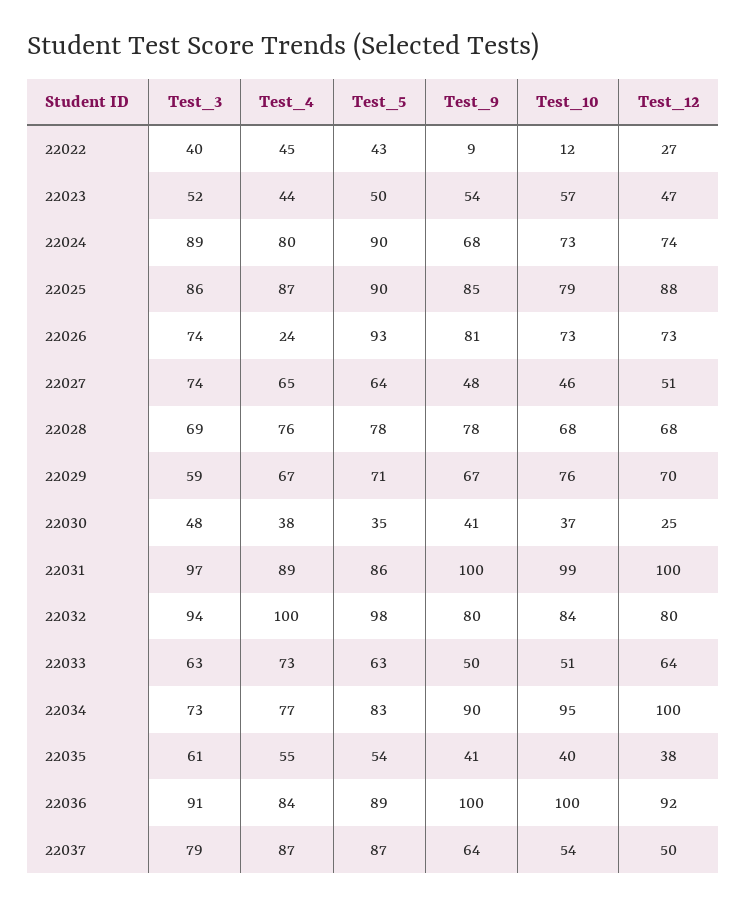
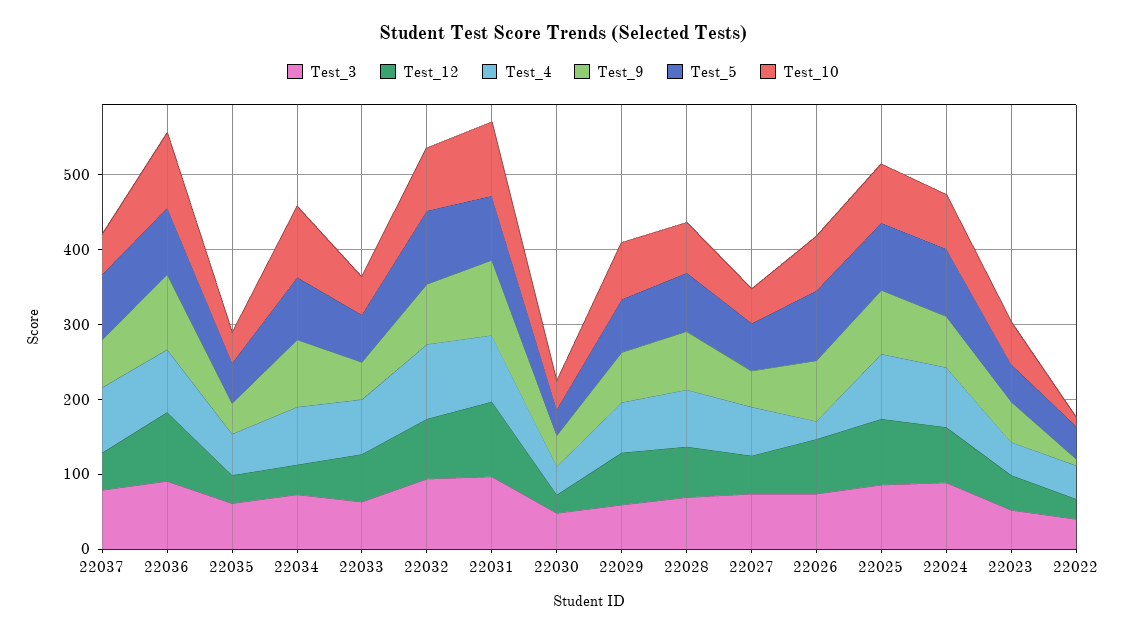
  {
    "Test_3": {
      "22022": 40,
      "22023": 52,
      "22024": 89,
      "22025": 86,
      "22026": 74,
      "22027": 74,
      "22028": 69,
      "22029": 59,
      "22030": 48,
      "22031": 97,
      "22032": 94,
      "22033": 63,
      "22034": 73,
      "22035": 61,
      "22036": 91,
      "22037": 79
    },
    "Test_4": {
      "22022": 45,
      "22023": 44,
      "22024": 80,
      "22025": 87,
      "22026": 24,
      "22027": 65,
      "22028": 76,
      "22029": 67,
      "22030": 38,
      "22031": 89,
      "22032": 100,
      "22033": 73,
      "22034": 77,
      "22035": 55,
      "22036": 84,
      "22037": 87
    },
    "Test_5": {
      "22022": 43,
      "22023": 50,
      "22024": 90,
      "22025": 90,
      "22026": 93,
      "22027": 64,
      "22028": 78,
      "22029": 71,
      "22030": 35,
      "22031": 86,
      "22032": 98,
      "22033": 63,
      "22034": 83,
      "22035": 54,
      "22036": 89,
      "22037": 87
    },
    "Test_9": {
      "22022": 9,
      "22023": 54,
      "22024": 68,
      "22025": 85,
      "22026": 81,
      "22027": 48,
      "22028": 78,
      "22029": 67,
      "22030": 41,
      "22031": 100,
      "22032": 80,
      "22033": 50,
      "22034": 90,
      "22035": 41,
      "22036": 100,
      "22037": 64
    },
    "Test_10": {
      "22022": 12,
      "22023": 57,
      "22024": 73,
      "22025": 79,
      "22026": 73,
      "22027": 46,
      "22028": 68,
      "22029": 76,
      "22030": 37,
      "22031": 99,
      "22032": 84,
      "22033": 51,
      "22034": 95,
      "22035": 40,
      "22036": 100,
      "22037": 54
    },
    "Test_12": {
      "22022": 27,
      "22023": 47,
      "22024": 74,
      "22025": 88,
      "22026": 73,
      "22027": 51,
      "22028": 68,
      "22029": 70,
      "22030": 25,
      "22031": 100,
      "22032": 80,
      "22033": 64,
-     "22034": 100,
+     "22034": 40,
      "22035": 38,
      "22036": 92,
      "22037": 50
    }
  }

